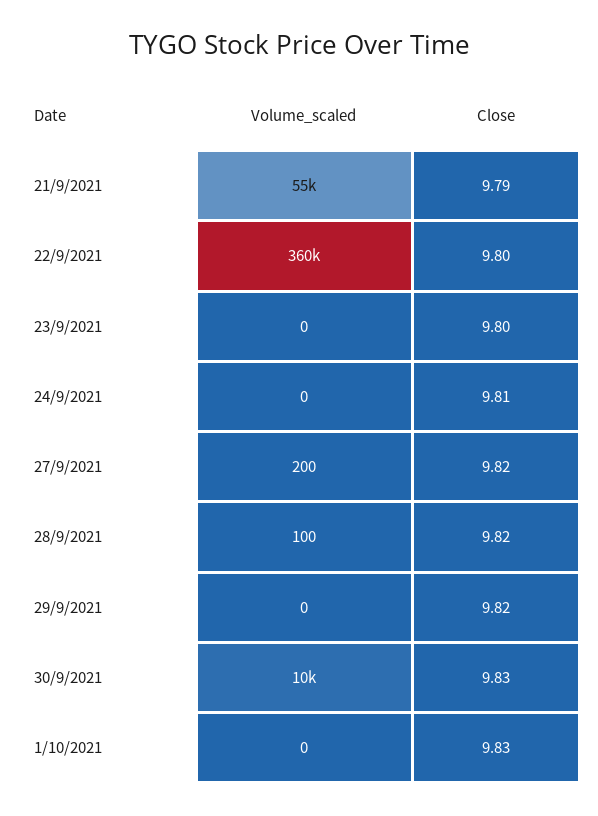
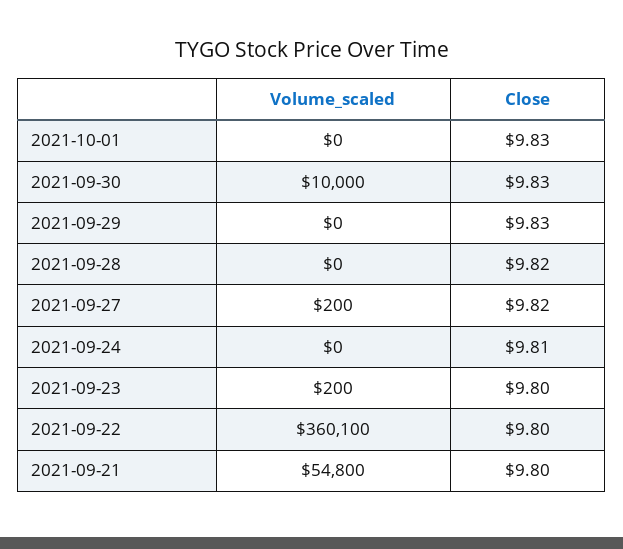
  {
    "Volume_scaled": {
      "21/9/2021": 54800,
      "22/9/2021": 360100,
-     "23/9/2021": 0,
+     "23/9/2021": 200,
      "24/9/2021": 0,
      "27/9/2021": 200,
-     "28/9/2021": 100,
+     "28/9/2021": 0,
      "29/9/2021": 0,
      "30/9/2021": 10000,
      "1/10/2021": 0
    },
    "Close": {
-     "21/9/2021": 9.79,
+     "21/9/2021": 9.8,
      "22/9/2021": 9.8,
      "23/9/2021": 9.8,
      "24/9/2021": 9.81,
      "27/9/2021": 9.82,
      "28/9/2021": 9.82,
-     "29/9/2021": 9.82,
+     "29/9/2021": 9.83,
      "30/9/2021": 9.83,
      "1/10/2021": 9.83
    }
  }

